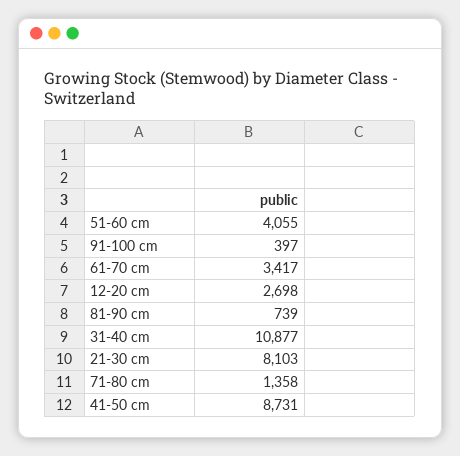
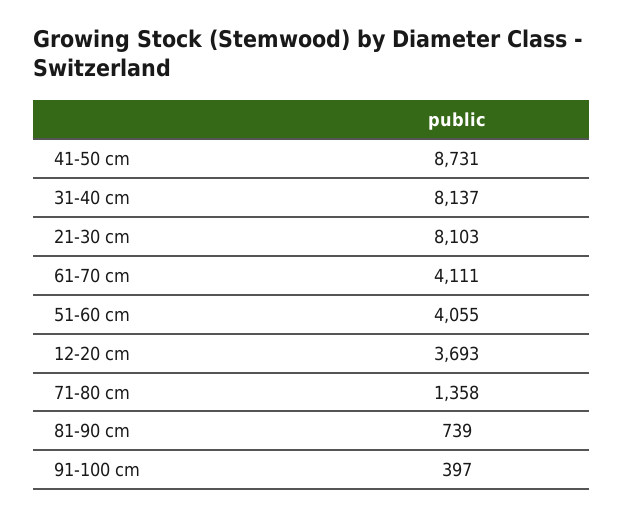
  {
    "51-60 cm": 4055,
    "91-100 cm": 397,
-   "61-70 cm": 3417,
+   "61-70 cm": 4111,
-   "12-20 cm": 2698,
+   "12-20 cm": 3693,
    "81-90 cm": 739,
-   "31-40 cm": 10877,
+   "31-40 cm": 8137,
    "21-30 cm": 8103,
    "71-80 cm": 1358,
    "41-50 cm": 8731
  }

